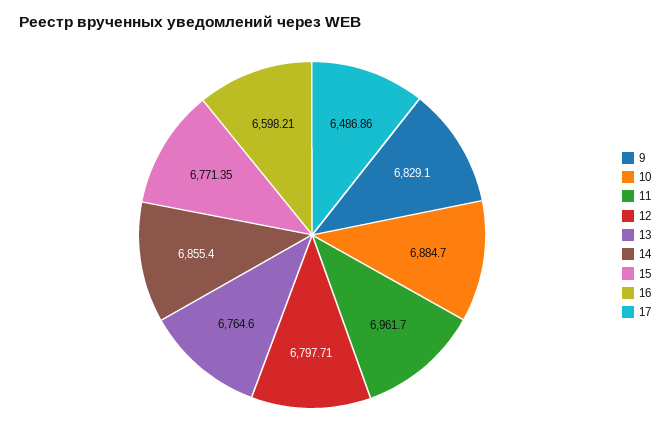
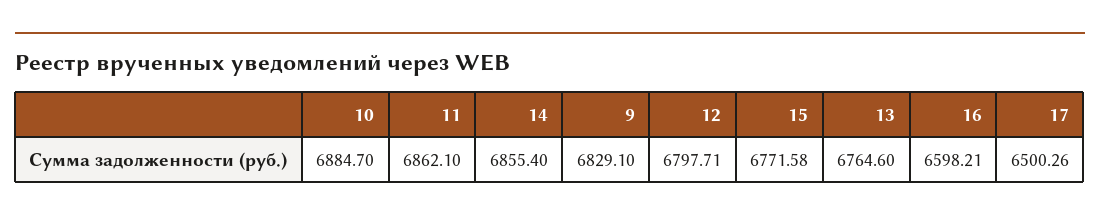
  {
    "9": 6829.1,
    "10": 6884.7,
-   "11": 6961.7,
+   "11": 6862.1,
    "12": 6797.71,
    "13": 6764.6,
    "14": 6855.4,
-   "15": 6771.35,
+   "15": 6771.58,
    "16": 6598.21,
-   "17": 6486.86
+   "17": 6500.26
  }

